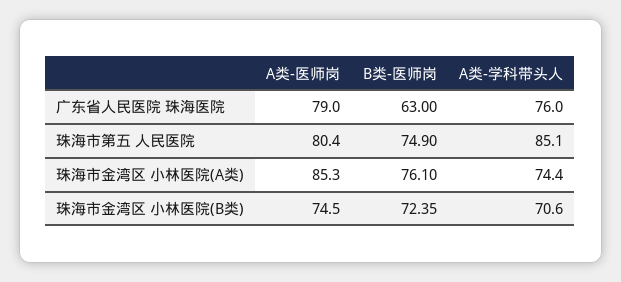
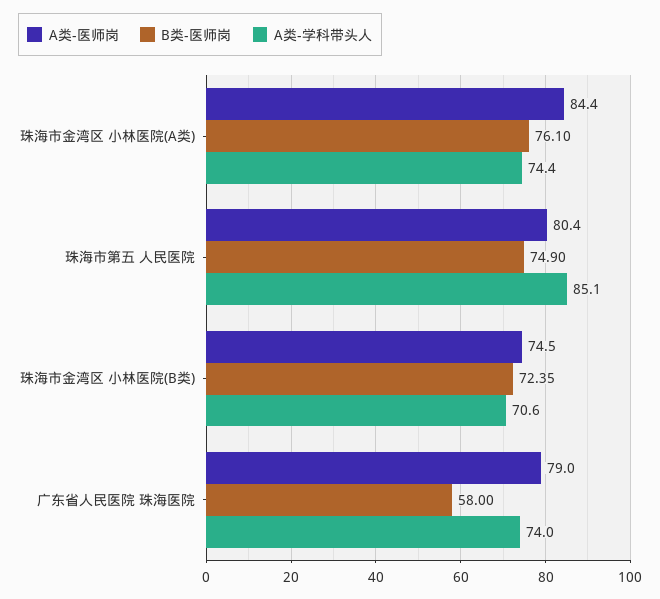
  {
    "A类-医师岗": {
      "广东省人民医院 珠海医院": 79,
      "珠海市第五 人民医院": 80.4,
-     "珠海市金湾区 小林医院(A类)": 85.3,
+     "珠海市金湾区 小林医院(A类)": 84.4,
      "珠海市金湾区 小林医院(B类)": 74.5
    },
    "B类-医师岗": {
-     "广东省人民医院 珠海医院": 63,
+     "广东省人民医院 珠海医院": 58,
      "珠海市第五 人民医院": 74.9,
      "珠海市金湾区 小林医院(A类)": 76.1,
      "珠海市金湾区 小林医院(B类)": 72.35
    },
    "A类-学科带头人": {
-     "广东省人民医院 珠海医院": 76,
+     "广东省人民医院 珠海医院": 74,
      "珠海市第五 人民医院": 85.1,
      "珠海市金湾区 小林医院(A类)": 74.4,
      "珠海市金湾区 小林医院(B类)": 70.6
    }
  }

